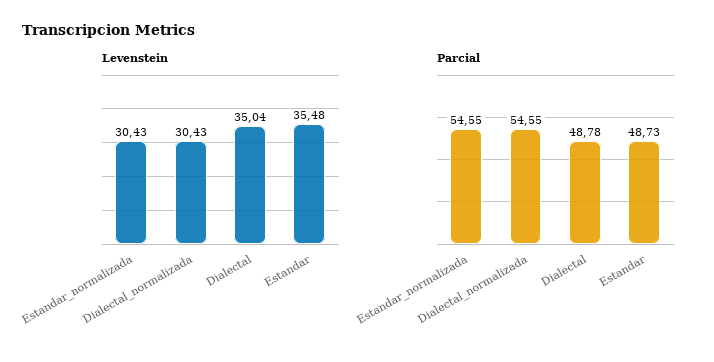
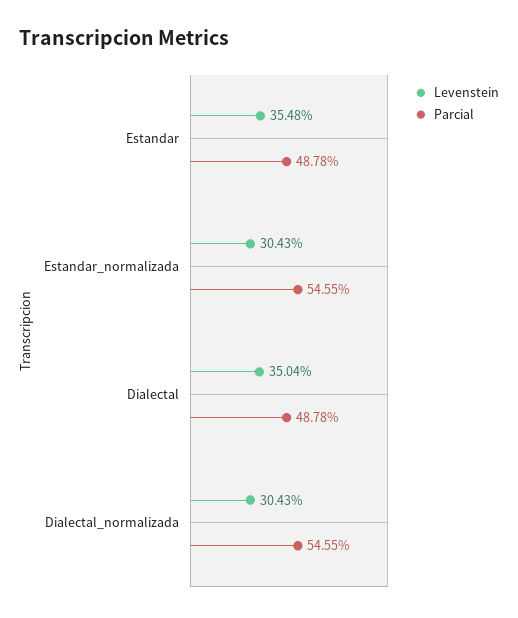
  {
    "Levenstein": {
      "Estandar_normalizada": 30.43,
      "Dialectal_normalizada": 30.43,
      "Dialectal": 35.04,
      "Estandar": 35.48
    },
    "Parcial": {
      "Estandar_normalizada": 54.55,
      "Dialectal_normalizada": 54.55,
      "Dialectal": 48.78,
-     "Estandar": 48.73
+     "Estandar": 48.78
    }
  }

